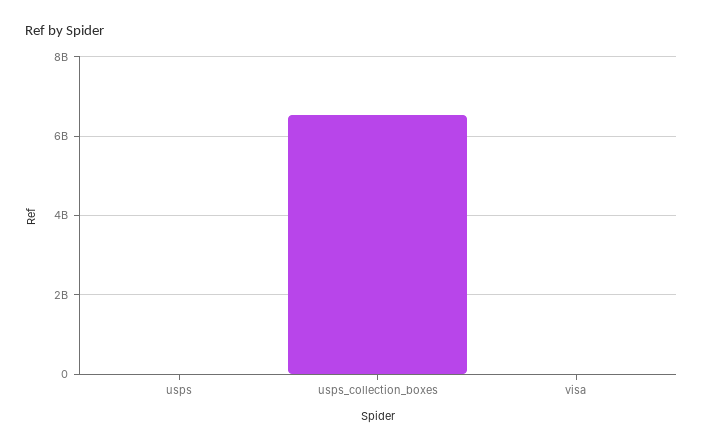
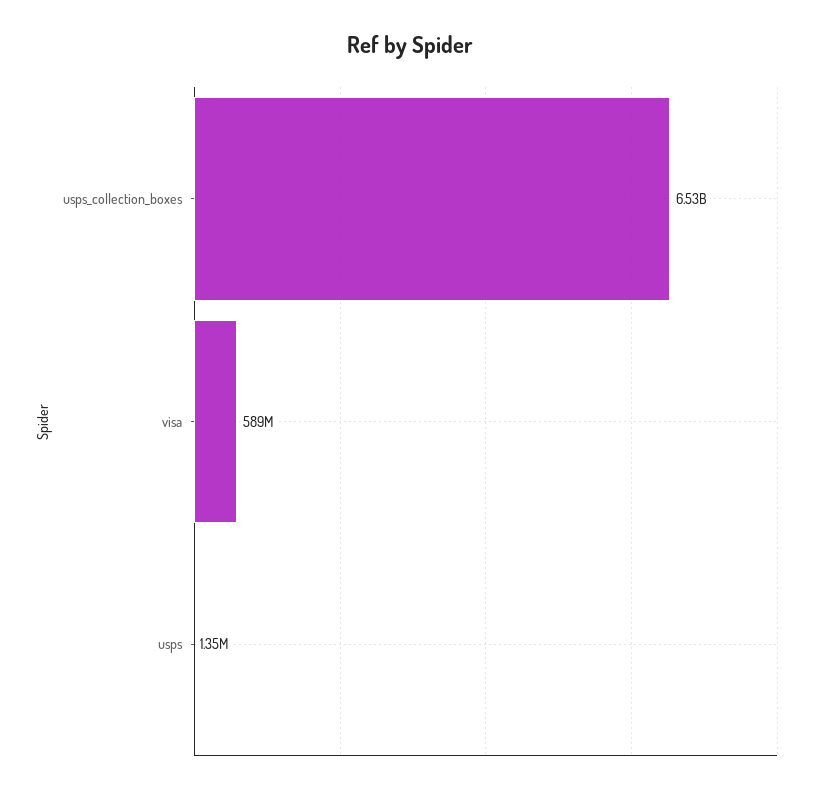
  {
    "usps": 1350000,
    "usps_collection_boxes": 6530000000,
-   "visa": 0
+   "visa": 589000000
  }

